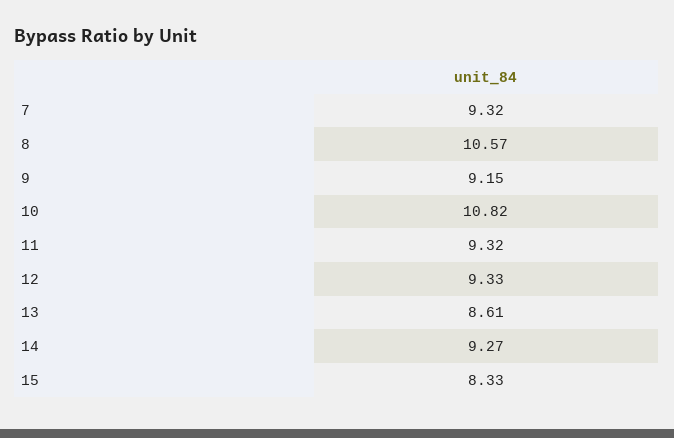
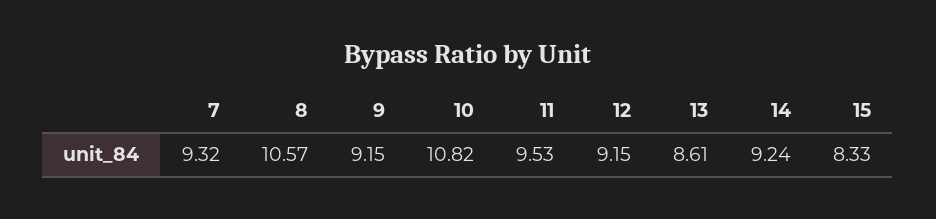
  {
    "7": 9.32,
    "8": 10.57,
    "9": 9.15,
    "10": 10.82,
-   "11": 9.32,
+   "11": 9.53,
-   "12": 9.33,
+   "12": 9.15,
    "13": 8.61,
-   "14": 9.27,
+   "14": 9.24,
    "15": 8.33
  }

